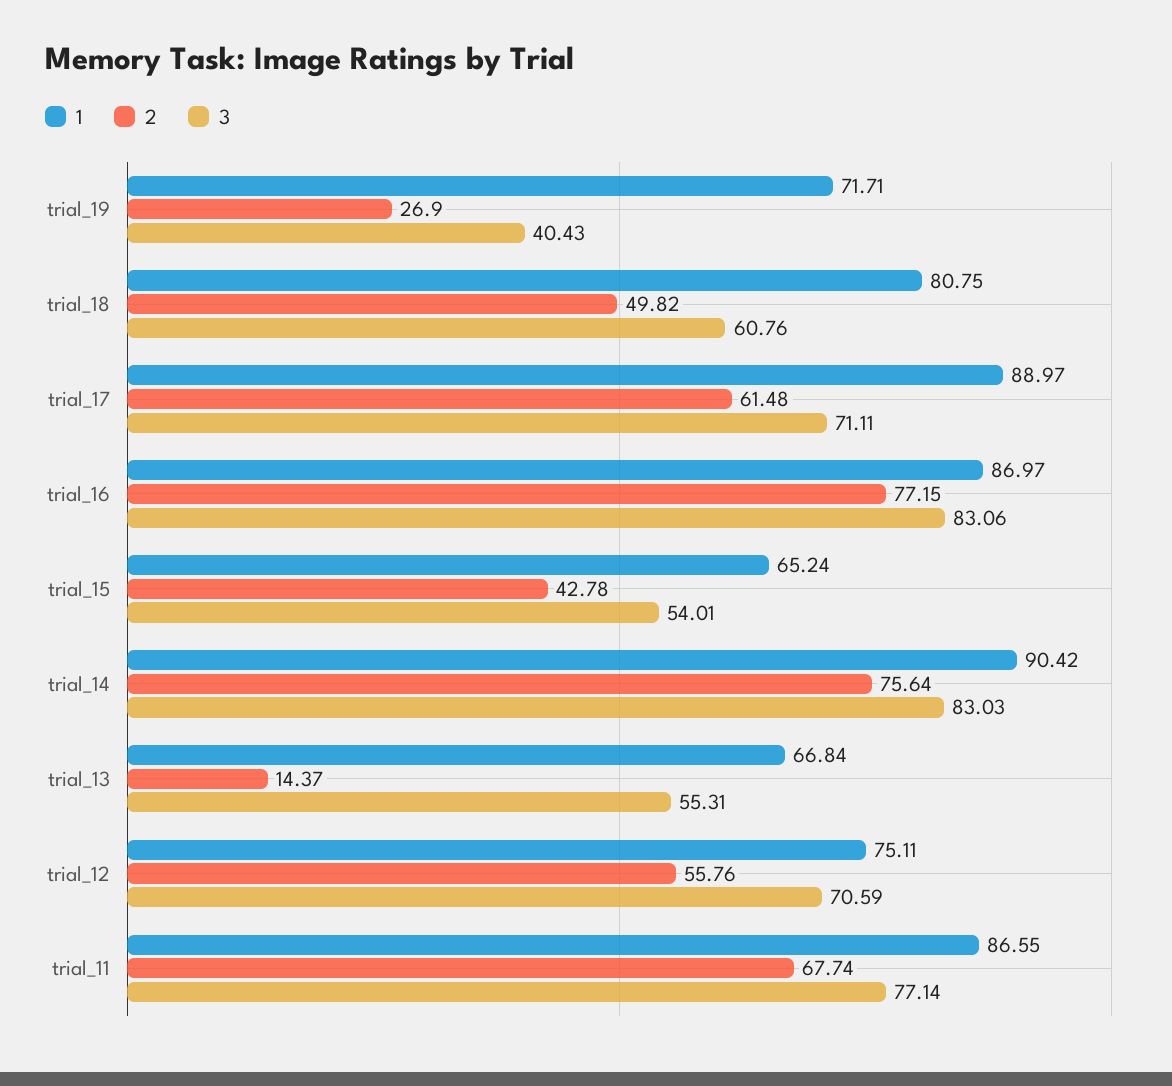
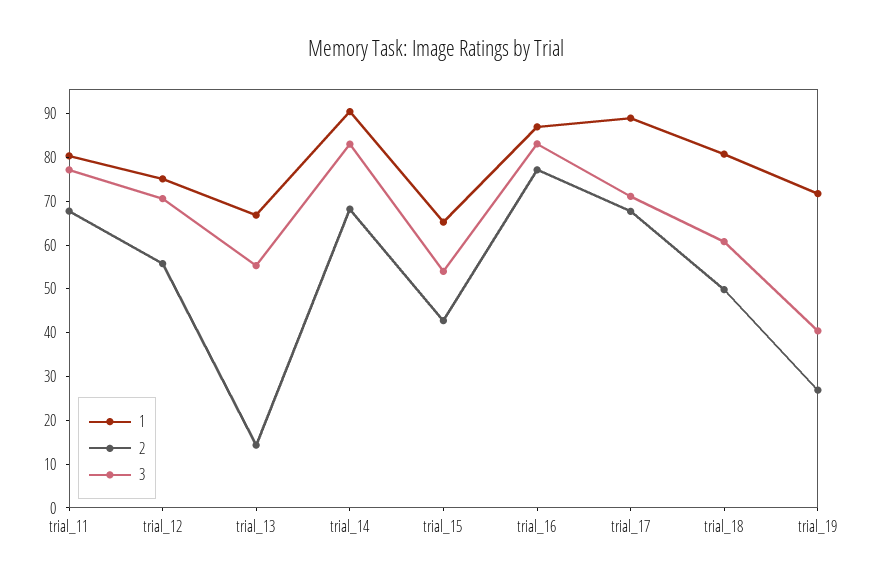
  {
    "1": {
      "trial_19": 71.71,
      "trial_18": 80.75,
      "trial_17": 88.97,
      "trial_16": 86.97,
      "trial_15": 65.24,
      "trial_14": 90.42,
      "trial_13": 66.84,
      "trial_12": 75.11,
-     "trial_11": 86.55
+     "trial_11": 80
    },
    "2": {
      "trial_19": 26.9,
      "trial_18": 49.82,
-     "trial_17": 61.48,
+     "trial_17": 68,
      "trial_16": 77.15,
      "trial_15": 42.78,
-     "trial_14": 75.64,
+     "trial_14": 68,
      "trial_13": 14.37,
      "trial_12": 55.76,
      "trial_11": 67.74
    },
    "3": {
      "trial_19": 40.43,
      "trial_18": 60.76,
      "trial_17": 71.11,
      "trial_16": 83.06,
      "trial_15": 54.01,
      "trial_14": 83.03,
      "trial_13": 55.31,
      "trial_12": 70.59,
      "trial_11": 77.14
    }
  }

